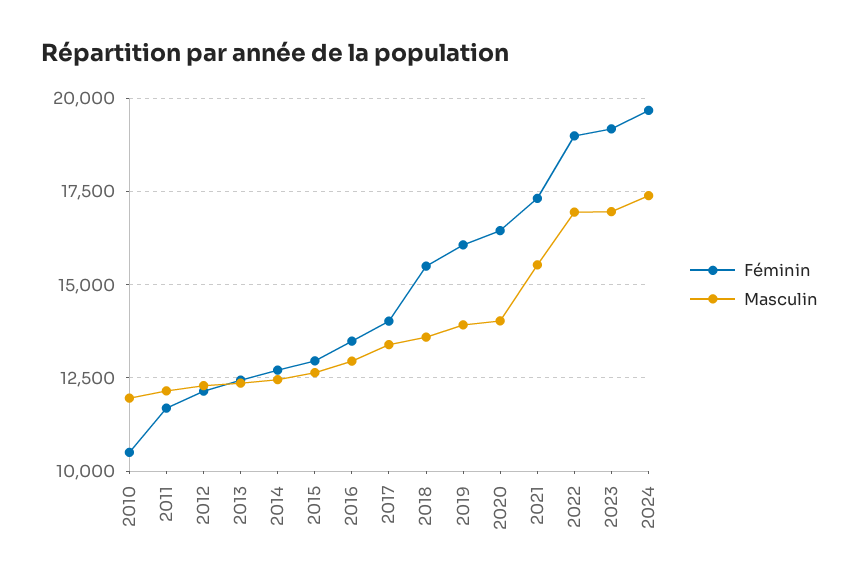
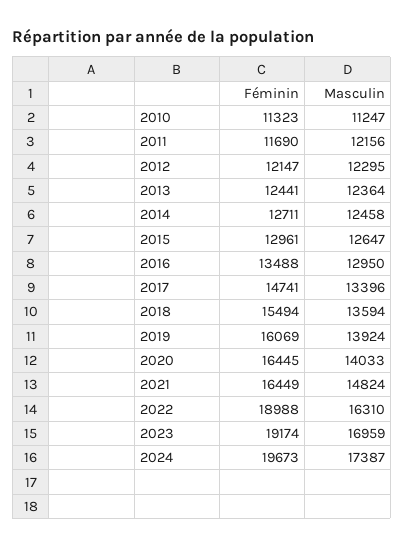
  {
    "Féminin": {
-     "2010": 10500,
+     "2010": 11323,
      "2011": 11690,
      "2012": 12147,
      "2013": 12441,
      "2014": 12711,
      "2015": 12961,
      "2016": 13488,
-     "2017": 14000,
+     "2017": 14741,
      "2018": 15494,
      "2019": 16069,
      "2020": 16445,
-     "2021": 17250,
+     "2021": 16449,
      "2022": 18988,
      "2023": 19174,
      "2024": 19673
    },
    "Masculin": {
-     "2010": 12000,
+     "2010": 11247,
      "2011": 12156,
      "2012": 12295,
      "2013": 12364,
      "2014": 12458,
      "2015": 12647,
      "2016": 12950,
      "2017": 13396,
      "2018": 13594,
      "2019": 13924,
      "2020": 14033,
-     "2021": 15500,
+     "2021": 14824,
-     "2022": 17000,
+     "2022": 16310,
      "2023": 16959,
      "2024": 17387
    }
  }

